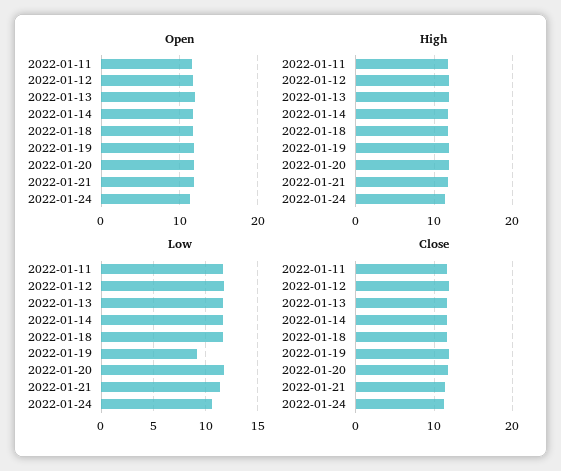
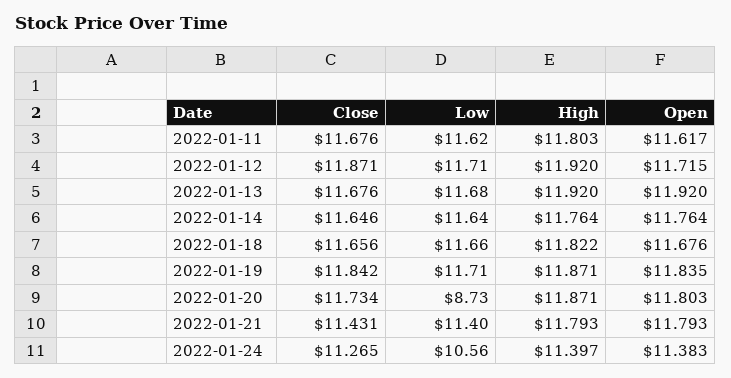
  {
    "Open": {
      "2022-01-11": 11.617,
      "2022-01-12": 11.715,
      "2022-01-13": 11.92,
      "2022-01-14": 11.764,
      "2022-01-18": 11.676,
      "2022-01-19": 11.835,
      "2022-01-20": 11.803,
      "2022-01-21": 11.793,
      "2022-01-24": 11.383
    },
    "High": {
      "2022-01-11": 11.803,
      "2022-01-12": 11.92,
      "2022-01-13": 11.92,
      "2022-01-14": 11.764,
      "2022-01-18": 11.822,
      "2022-01-19": 11.871,
      "2022-01-20": 11.871,
      "2022-01-21": 11.793,
      "2022-01-24": 11.397
    },
    "Low": {
      "2022-01-11": 11.62,
      "2022-01-12": 11.71,
      "2022-01-13": 11.68,
      "2022-01-14": 11.64,
      "2022-01-18": 11.66,
-     "2022-01-19": 9,
+     "2022-01-19": 11.71,
-     "2022-01-20": 12,
+     "2022-01-20": 8.73,
      "2022-01-21": 11.4,
      "2022-01-24": 10.56
    },
    "Close": {
      "2022-01-11": 11.676,
      "2022-01-12": 11.871,
      "2022-01-13": 11.676,
      "2022-01-14": 11.646,
      "2022-01-18": 11.656,
      "2022-01-19": 11.842,
      "2022-01-20": 11.734,
      "2022-01-21": 11.431,
      "2022-01-24": 11.265
    }
  }

